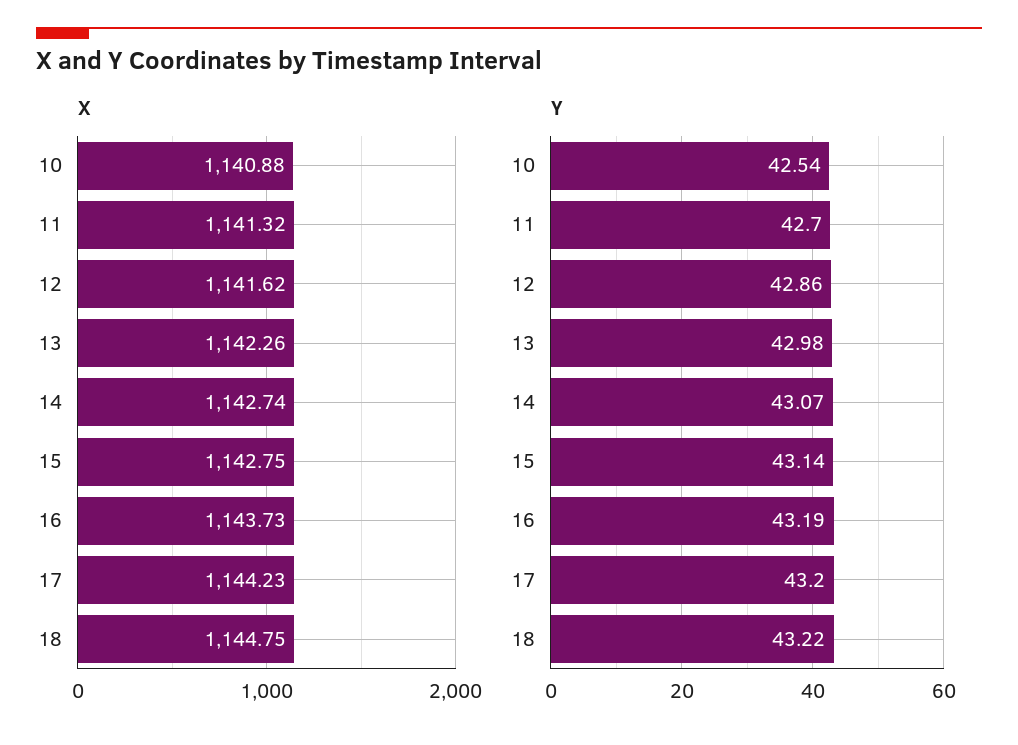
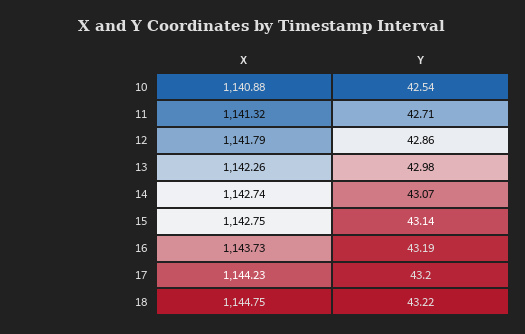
  {
    "X": {
      "10": 1140.88,
      "11": 1141.32,
-     "12": 1141.62,
+     "12": 1141.79,
      "13": 1142.26,
      "14": 1142.74,
      "15": 1142.75,
      "16": 1143.73,
      "17": 1144.23,
      "18": 1144.75
    },
    "Y": {
      "10": 42.54,
-     "11": 42.7,
+     "11": 42.71,
      "12": 42.86,
      "13": 42.98,
      "14": 43.07,
      "15": 43.14,
      "16": 43.19,
      "17": 43.2,
      "18": 43.22
    }
  }

